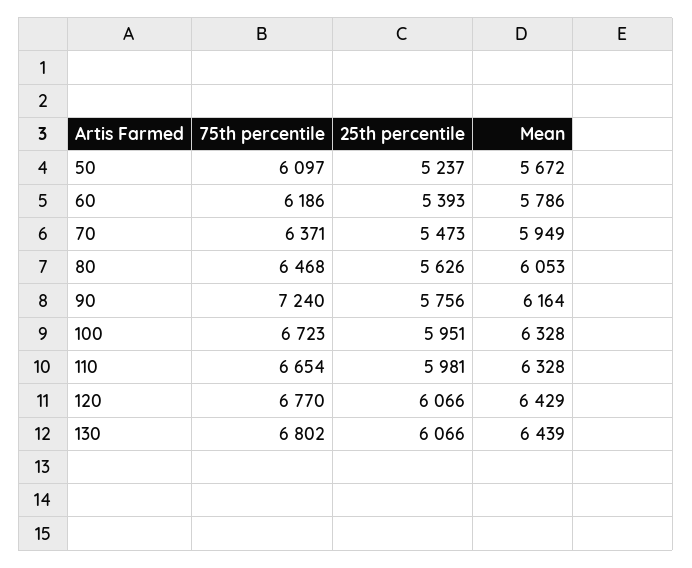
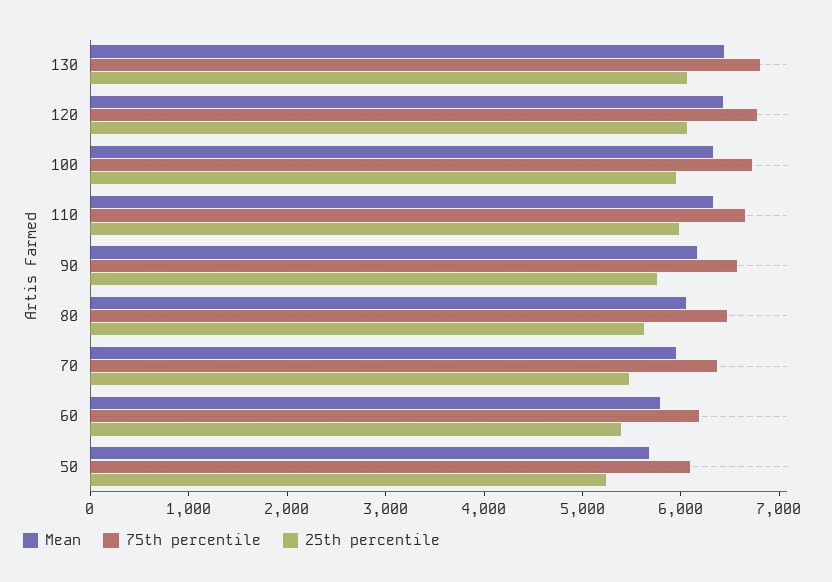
  {
    "75th percentile": {
      "50": 6097,
      "60": 6186,
      "70": 6371,
      "80": 6468,
-     "90": 7240,
+     "90": 6600,
      "100": 6723,
      "110": 6654,
      "120": 6770,
      "130": 6802
    },
    "25th percentile": {
      "50": 5237,
      "60": 5393,
      "70": 5473,
      "80": 5626,
      "90": 5756,
      "100": 5951,
      "110": 5981,
      "120": 6066,
      "130": 6066
    },
    "Mean": {
      "50": 5672,
      "60": 5786,
      "70": 5949,
      "80": 6053,
      "90": 6164,
      "100": 6328,
      "110": 6328,
      "120": 6429,
      "130": 6439
    }
  }

